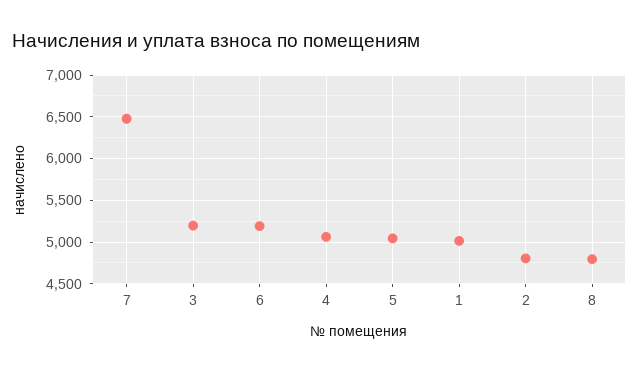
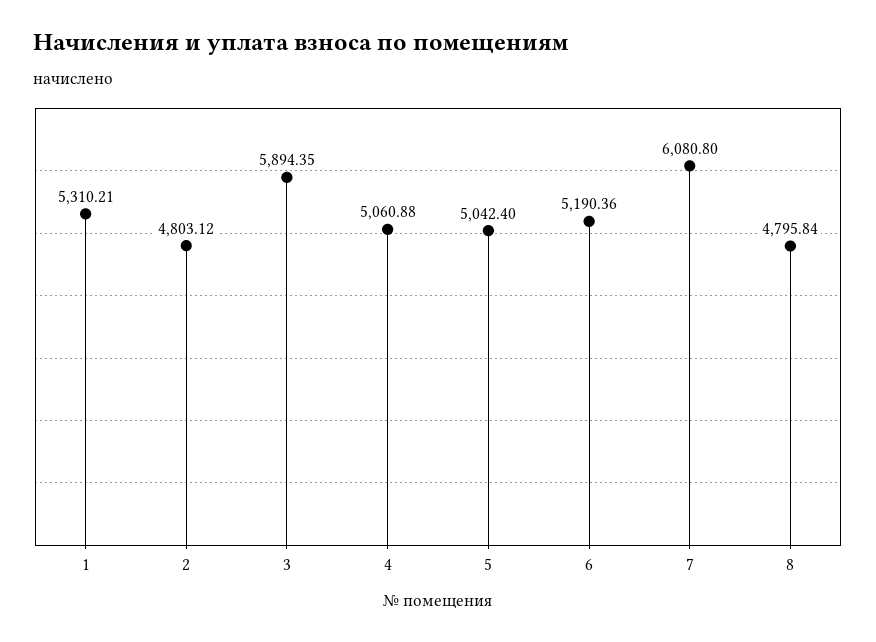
  {
-   "7": 6500,
+   "7": 6080.8,
-   "3": 5200,
+   "3": 5894.35,
    "6": 5190.36,
    "4": 5060.88,
    "5": 5042.4,
-   "1": 5000,
+   "1": 5310.21,
    "2": 4803.12,
    "8": 4795.84
  }

